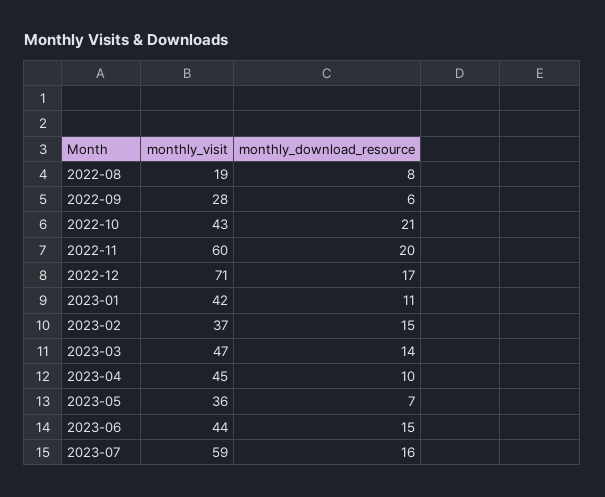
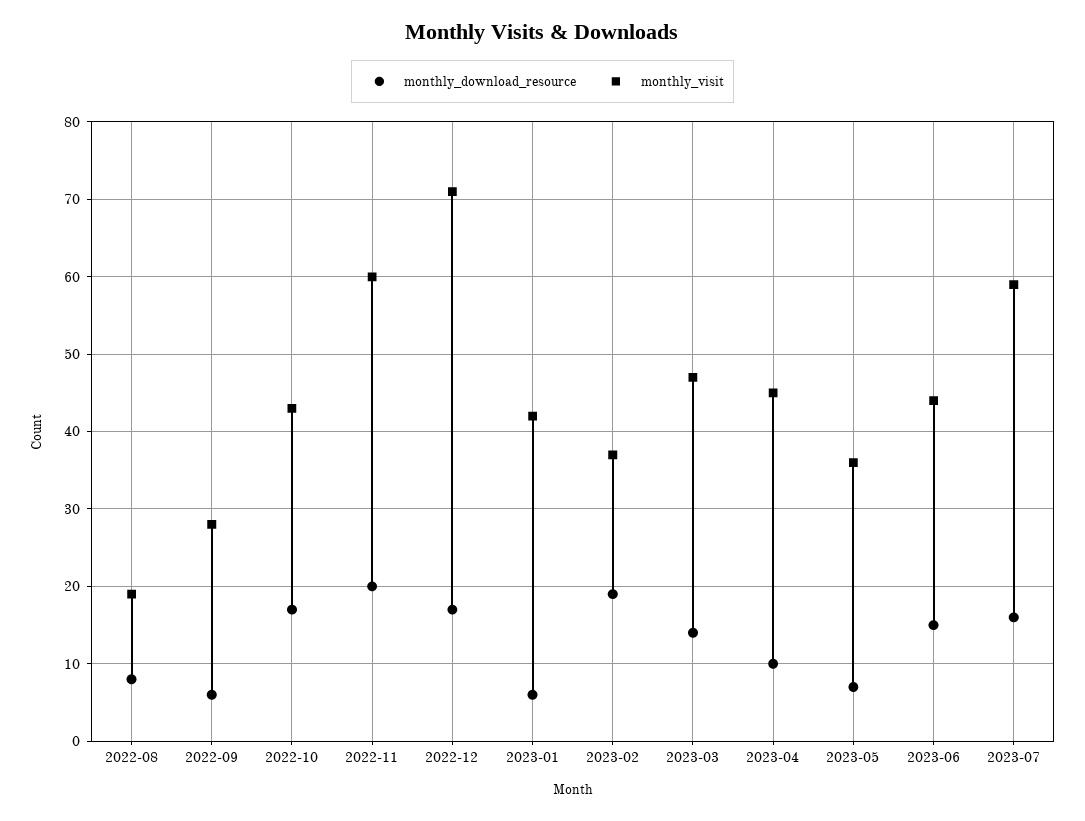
  {
    "monthly_visit": {
      "2022-08": 19,
      "2022-09": 28,
      "2022-10": 43,
      "2022-11": 60,
      "2022-12": 71,
      "2023-01": 42,
      "2023-02": 37,
      "2023-03": 47,
      "2023-04": 45,
      "2023-05": 36,
      "2023-06": 44,
      "2023-07": 59
    },
    "monthly_download_resource": {
      "2022-08": 8,
      "2022-09": 6,
-     "2022-10": 21,
+     "2022-10": 17,
      "2022-11": 20,
      "2022-12": 17,
-     "2023-01": 11,
+     "2023-01": 6,
-     "2023-02": 15,
+     "2023-02": 19,
      "2023-03": 14,
      "2023-04": 10,
      "2023-05": 7,
      "2023-06": 15,
      "2023-07": 16
    }
  }

